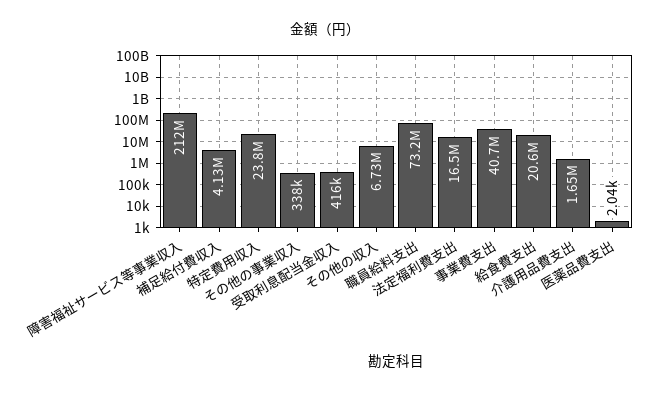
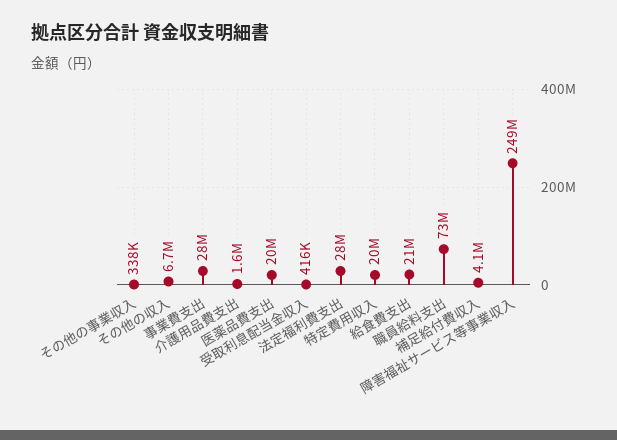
  {
-   "障害福祉サービス等事業収入": 212000000,
+   "障害福祉サービス等事業収入": 249000000,
    "補足給付費収入": 4130000,
-   "特定費用収入": 23800000,
+   "特定費用収入": 20000000,
    "その他の事業収入": 338000,
    "受取利息配当金収入": 416000,
    "その他の収入": 6730000,
    "職員給料支出": 73200000,
-   "法定福利費支出": 16500000,
+   "法定福利費支出": 28000000,
-   "事業費支出": 40700000,
+   "事業費支出": 28000000,
    "給食費支出": 20600000,
    "介護用品費支出": 1650000,
-   "医薬品費支出": 2040
+   "医薬品費支出": 20000000
  }

